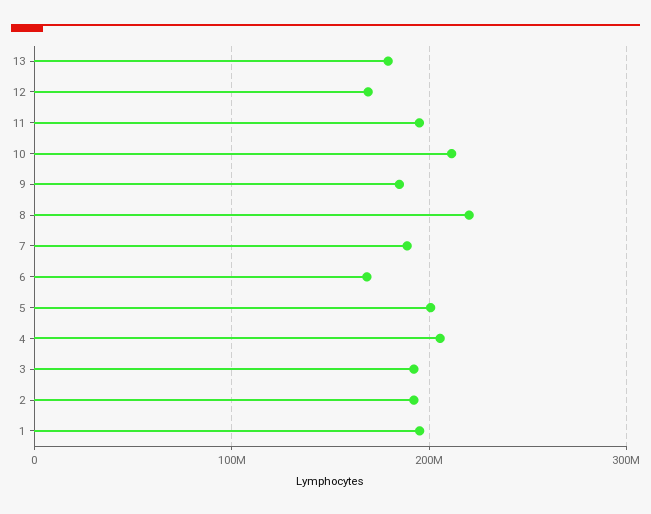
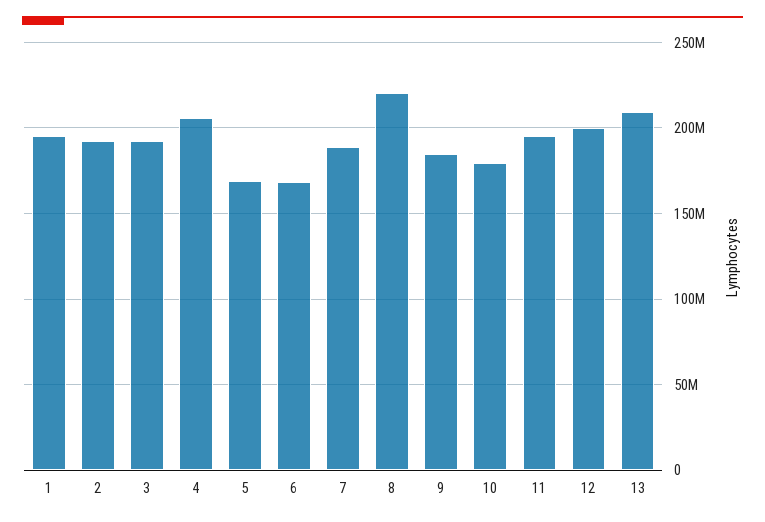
  {
-   "13": 180000000,
+   "13": 210000000,
-   "12": 170000000,
+   "12": 200000000,
    "11": 195000000,
-   "10": 210000000,
+   "10": 180000000,
    "9": 185000000,
    "8": 220000000,
    "7": 190000000,
    "6": 170000000,
-   "5": 200000000,
+   "5": 170000000,
    "4": 205000000,
    "3": 190000000,
    "2": 190000000,
    "1": 195000000
  }

